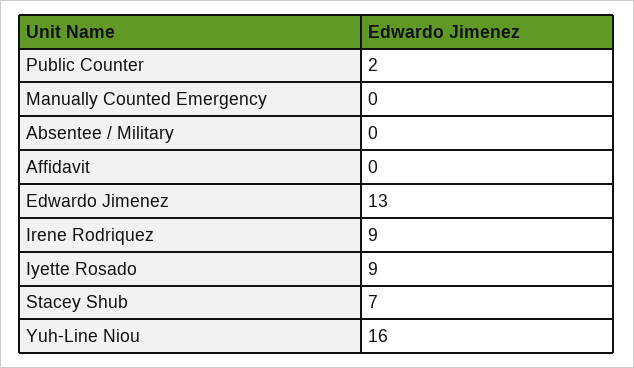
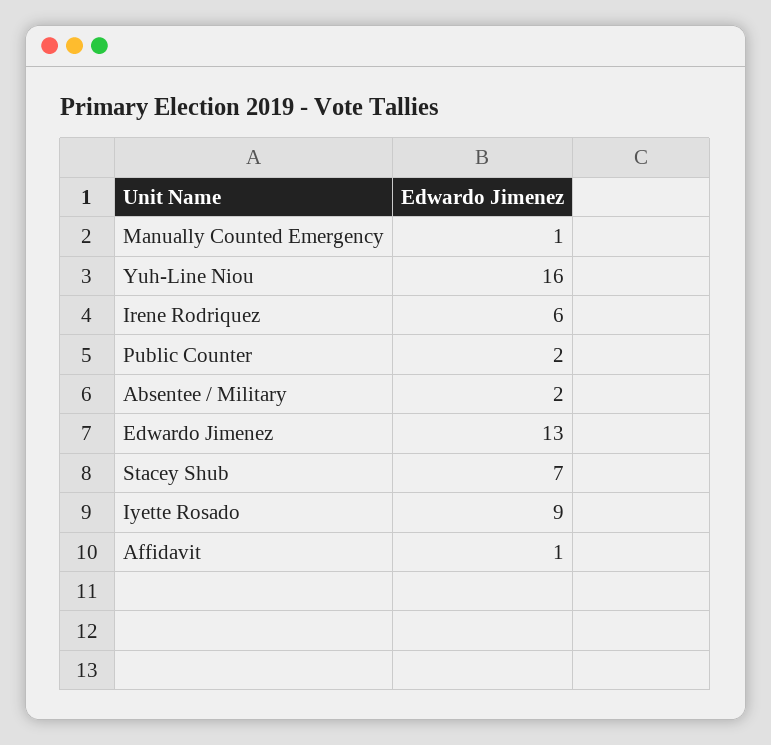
  {
    "Public Counter": 2,
-   "Manually Counted Emergency": 0,
+   "Manually Counted Emergency": 1,
-   "Absentee / Military": 0,
+   "Absentee / Military": 2,
-   "Affidavit": 0,
+   "Affidavit": 1,
    "Edwardo Jimenez": 13,
-   "Irene Rodriquez": 9,
+   "Irene Rodriquez": 6,
    "Iyette Rosado": 9,
    "Stacey Shub": 7,
    "Yuh-Line Niou": 16
  }

